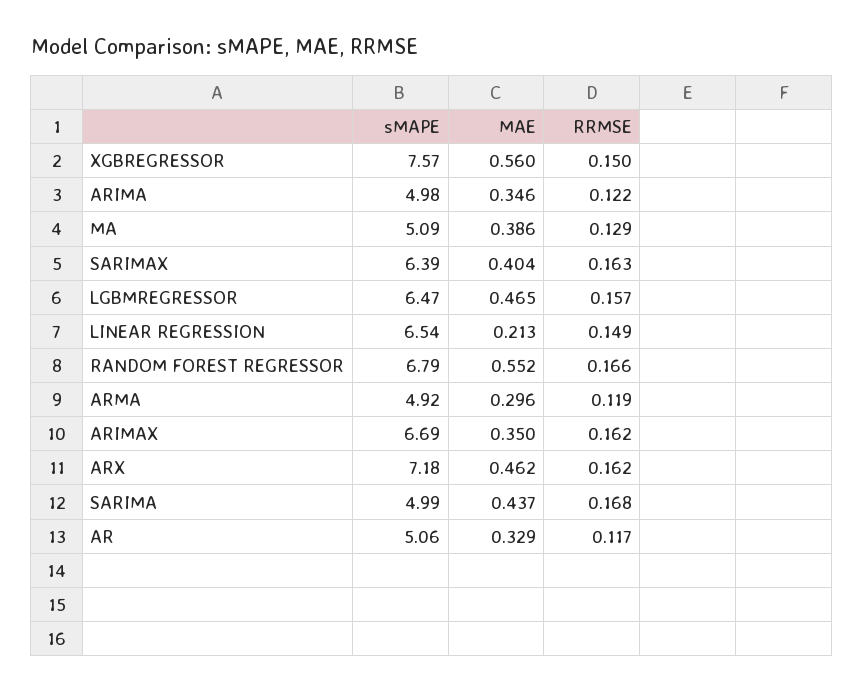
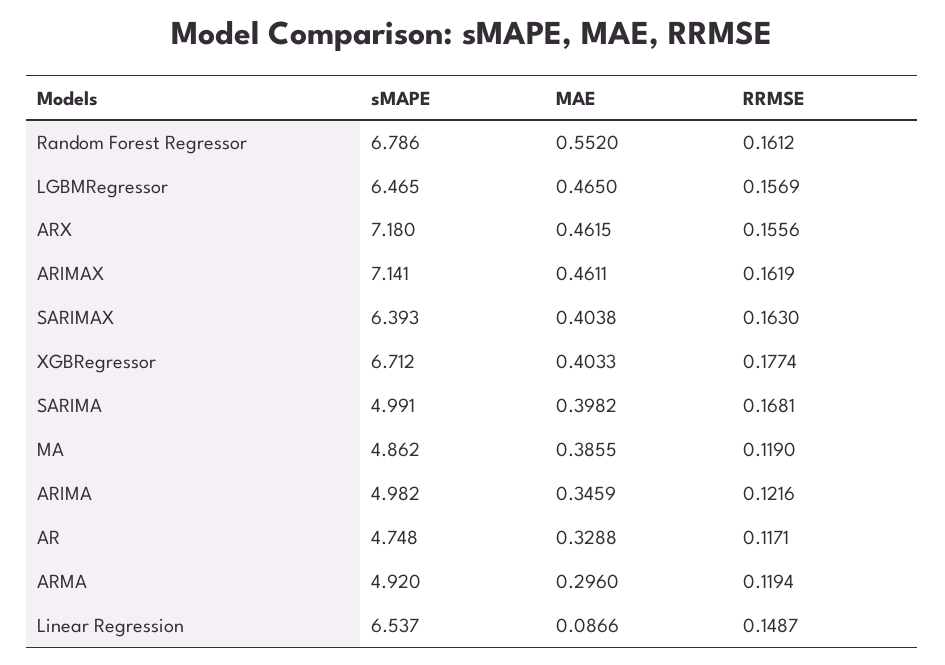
  {
    "sMAPE": {
-     "XGBREGRESSOR": 7.57,
+     "XGBREGRESSOR": 6.712,
      "ARIMA": 4.982,
-     "MA": 5.09,
+     "MA": 4.862,
      "SARIMAX": 6.393,
      "LGBMREGRESSOR": 6.465,
      "LINEAR REGRESSION": 6.537,
      "RANDOM FOREST REGRESSOR": 6.786,
      "ARMA": 4.92,
-     "ARIMAX": 6.69,
+     "ARIMAX": 7.141,
      "ARX": 7.18,
      "SARIMA": 4.991,
-     "AR": 5.06
+     "AR": 4.748
    },
    "MAE": {
-     "XGBREGRESSOR": 0.56,
+     "XGBREGRESSOR": 0.4033,
      "ARIMA": 0.3459,
      "MA": 0.3855,
      "SARIMAX": 0.4038,
      "LGBMREGRESSOR": 0.465,
-     "LINEAR REGRESSION": 0.213,
+     "LINEAR REGRESSION": 0.0866,
      "RANDOM FOREST REGRESSOR": 0.552,
      "ARMA": 0.296,
-     "ARIMAX": 0.35,
+     "ARIMAX": 0.4611,
      "ARX": 0.4615,
-     "SARIMA": 0.437,
+     "SARIMA": 0.3982,
      "AR": 0.3288
    },
    "RRMSE": {
-     "XGBREGRESSOR": 0.15,
+     "XGBREGRESSOR": 0.1774,
      "ARIMA": 0.1216,
-     "MA": 0.129,
+     "MA": 0.119,
      "SARIMAX": 0.163,
      "LGBMREGRESSOR": 0.1569,
      "LINEAR REGRESSION": 0.1487,
-     "RANDOM FOREST REGRESSOR": 0.166,
+     "RANDOM FOREST REGRESSOR": 0.1612,
      "ARMA": 0.1194,
      "ARIMAX": 0.1619,
-     "ARX": 0.162,
+     "ARX": 0.1556,
      "SARIMA": 0.1681,
      "AR": 0.1171
    }
  }

